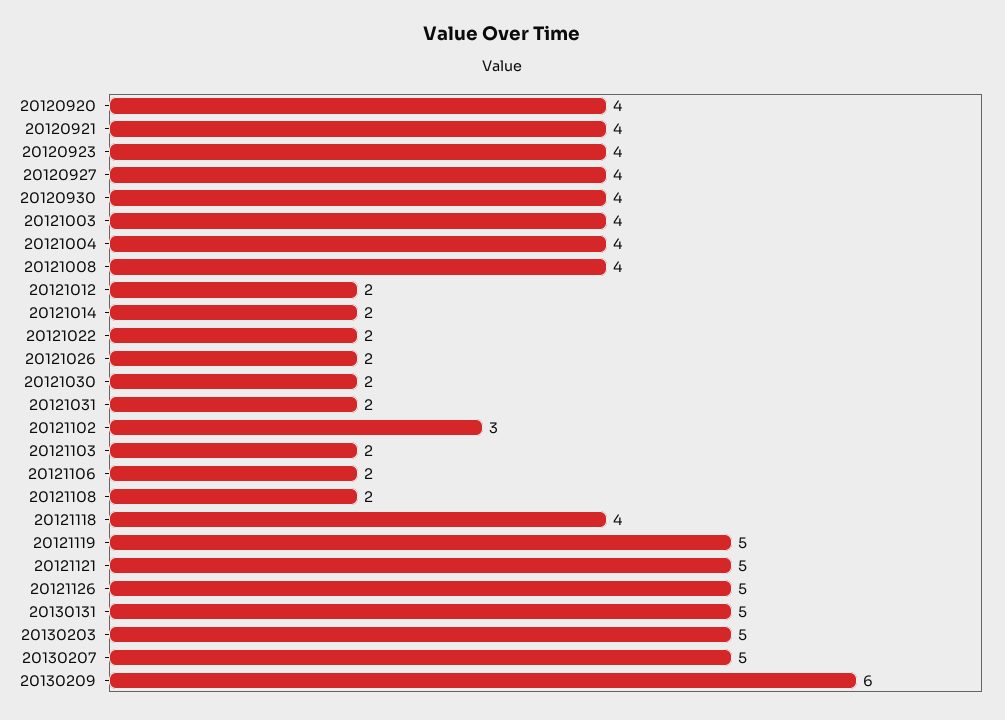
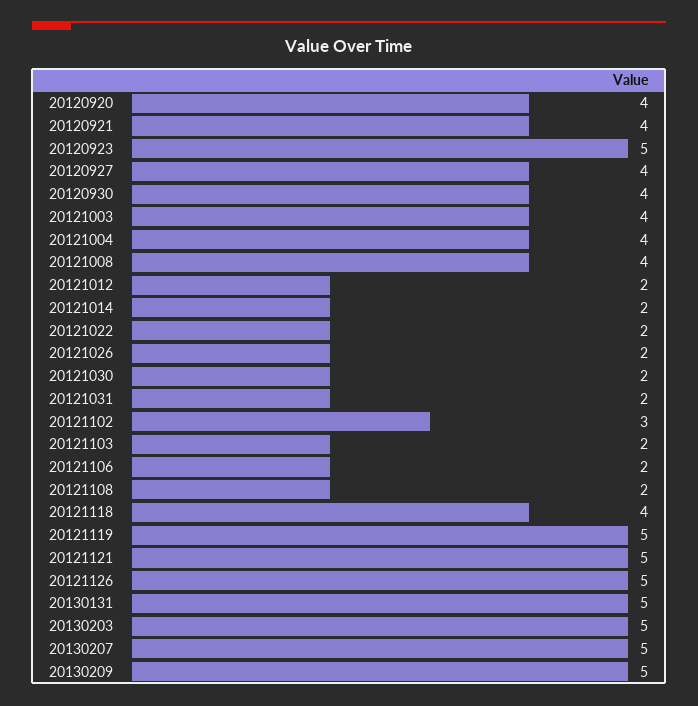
  {
    "20120920": 4,
    "20120921": 4,
-   "20120923": 4,
+   "20120923": 5,
    "20120927": 4,
    "20120930": 4,
    "20121003": 4,
    "20121004": 4,
    "20121008": 4,
    "20121012": 2,
    "20121014": 2,
    "20121022": 2,
    "20121026": 2,
    "20121030": 2,
    "20121031": 2,
    "20121102": 3,
    "20121103": 2,
    "20121106": 2,
    "20121108": 2,
    "20121118": 4,
    "20121119": 5,
    "20121121": 5,
    "20121126": 5,
    "20130131": 5,
    "20130203": 5,
    "20130207": 5,
-   "20130209": 6
+   "20130209": 5
  }

